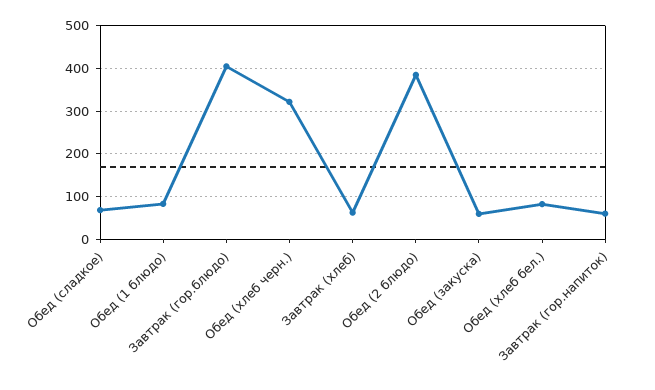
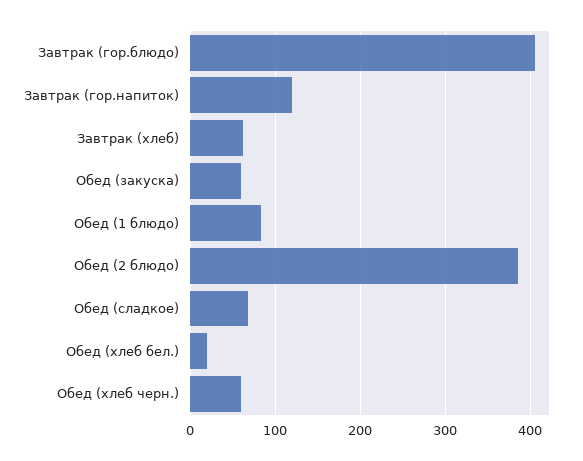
  {
    "Обед (сладкое)": 70,
    "Обед (1 блюдо)": 80,
    "Завтрак (гор.блюдо)": 410,
-   "Обед (хлеб черн.)": 320,
+   "Обед (хлеб черн.)": 60,
    "Завтрак (хлеб)": 60,
    "Обед (2 блюдо)": 390,
    "Обед (закуска)": 60,
-   "Обед (хлеб бел.)": 80,
+   "Обед (хлеб бел.)": 20,
-   "Завтрак (гор.напиток)": 60
+   "Завтрак (гор.напиток)": 120
  }

